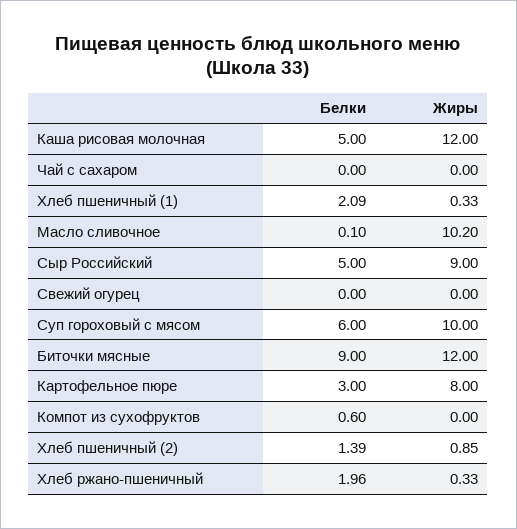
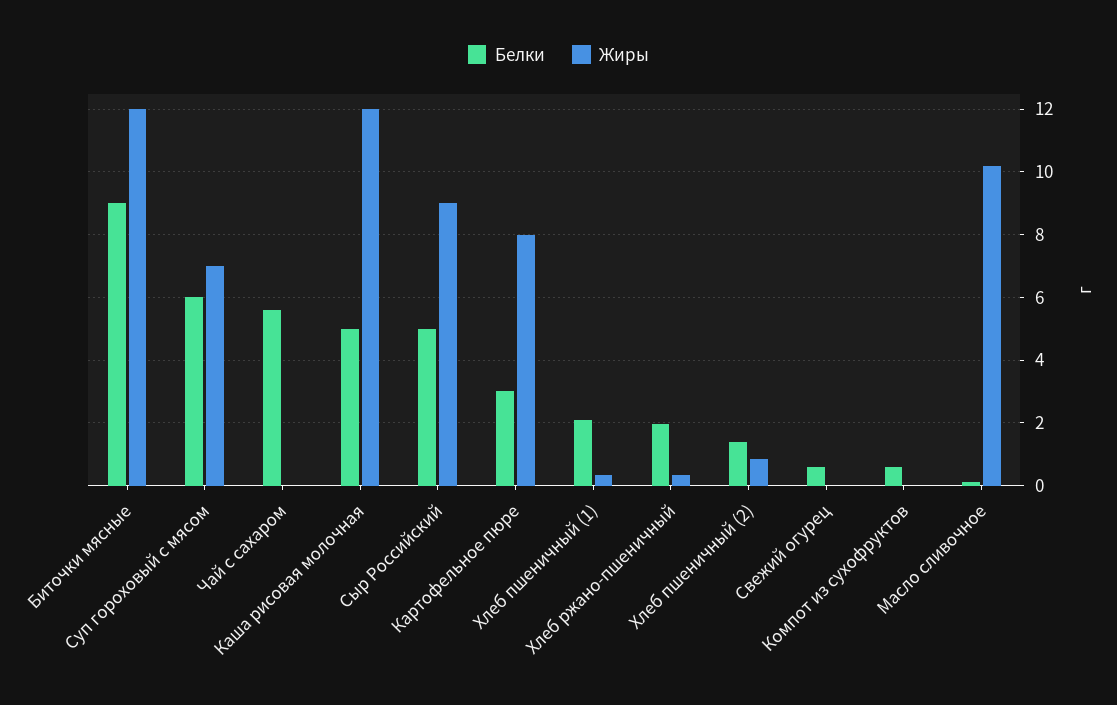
  {
    "Белки": {
      "Каша рисовая молочная": 5,
-     "Чай с сахаром": 0,
+     "Чай с сахаром": 5.6,
      "Хлеб пшеничный (1)": 2.09,
      "Масло сливочное": 0.1,
      "Сыр Российский": 5,
-     "Свежий огурец": 0,
+     "Свежий огурец": 0.6,
      "Суп гороховый с мясом": 6,
      "Биточки мясные": 9,
      "Картофельное пюре": 3,
      "Компот из сухофруктов": 0.6,
      "Хлеб пшеничный (2)": 1.39,
      "Хлеб ржано-пшеничный": 1.96
    },
    "Жиры": {
      "Каша рисовая молочная": 12,
      "Чай с сахаром": 0,
      "Хлеб пшеничный (1)": 0.33,
      "Масло сливочное": 10.2,
      "Сыр Российский": 9,
      "Свежий огурец": 0,
-     "Суп гороховый с мясом": 10,
+     "Суп гороховый с мясом": 7,
      "Биточки мясные": 12,
      "Картофельное пюре": 8,
      "Компот из сухофруктов": 0,
      "Хлеб пшеничный (2)": 0.85,
      "Хлеб ржано-пшеничный": 0.33
    }
  }

